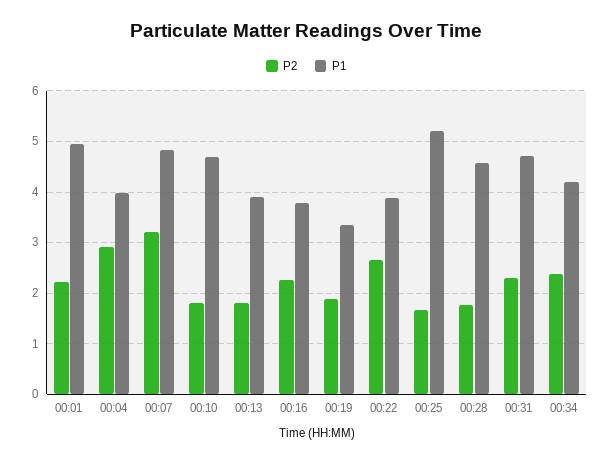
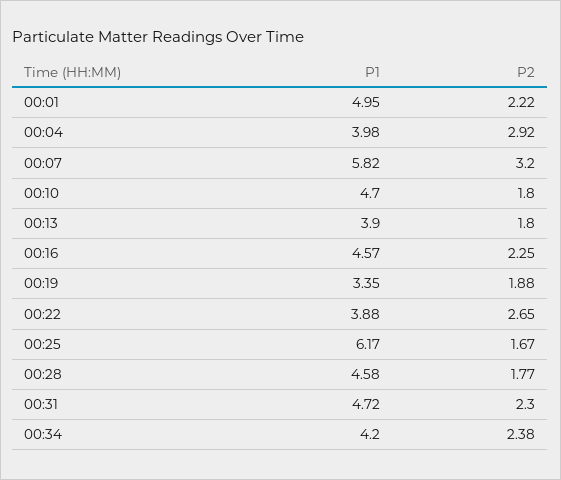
  {
    "P2": {
      "00:01": 2.22,
      "00:04": 2.92,
      "00:07": 3.2,
      "00:10": 1.8,
      "00:13": 1.8,
      "00:16": 2.25,
      "00:19": 1.88,
      "00:22": 2.65,
      "00:25": 1.67,
      "00:28": 1.77,
      "00:31": 2.3,
      "00:34": 2.38
    },
    "P1": {
      "00:01": 4.95,
      "00:04": 3.98,
-     "00:07": 4.8,
+     "00:07": 5.82,
      "00:10": 4.7,
      "00:13": 3.9,
-     "00:16": 3.8,
+     "00:16": 4.57,
      "00:19": 3.35,
      "00:22": 3.88,
-     "00:25": 5.2,
+     "00:25": 6.17,
      "00:28": 4.58,
      "00:31": 4.72,
      "00:34": 4.2
    }
  }

